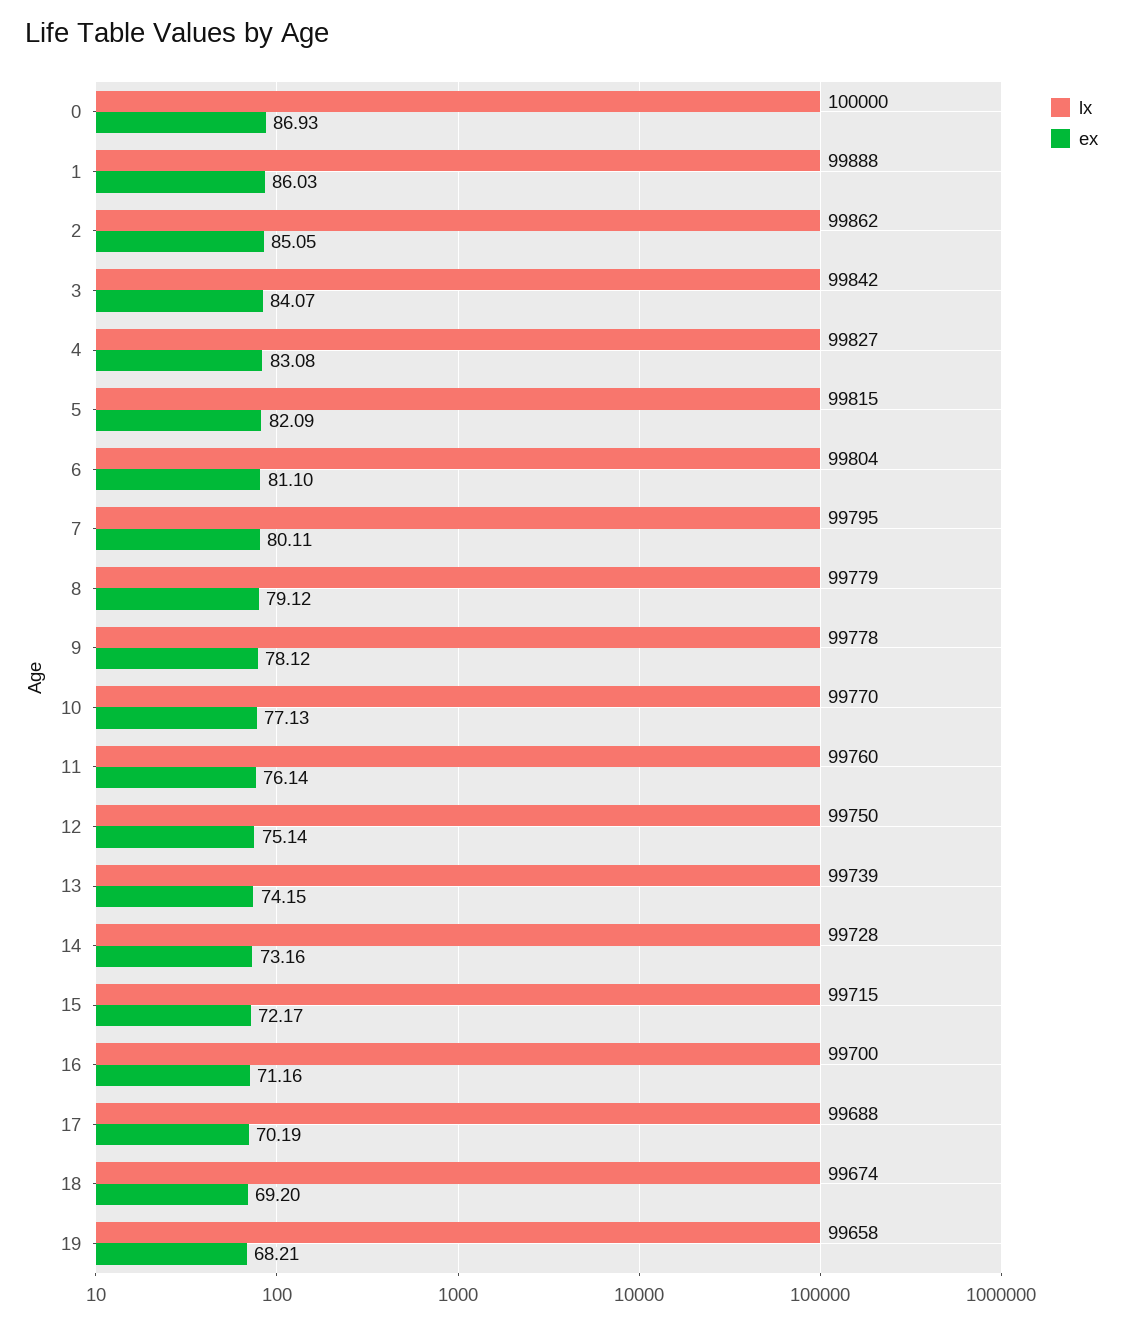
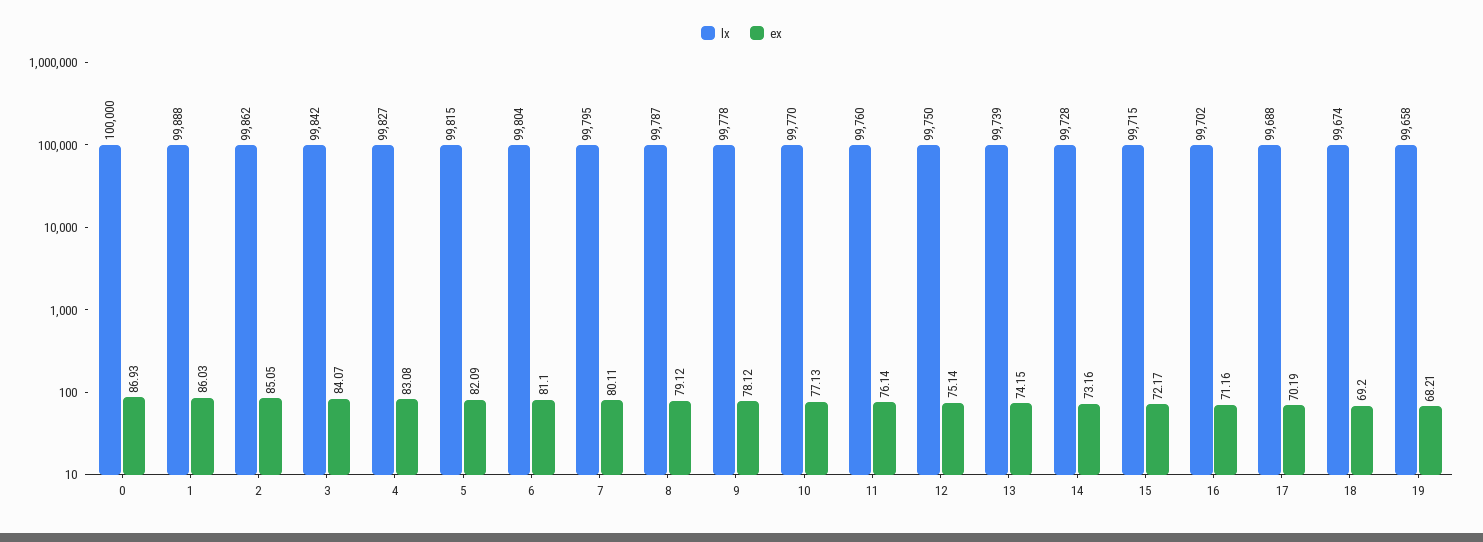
  {
    "lx": {
      "0": 100000,
      "1": 99888,
      "2": 99862,
      "3": 99842,
      "4": 99827,
      "5": 99815,
      "6": 99804,
      "7": 99795,
-     "8": 99779,
+     "8": 99787,
      "9": 99778,
      "10": 99770,
      "11": 99760,
      "12": 99750,
      "13": 99739,
      "14": 99728,
      "15": 99715,
-     "16": 99700,
+     "16": 99702,
      "17": 99688,
      "18": 99674,
      "19": 99658
    },
    "ex": {
      "0": 86.93,
      "1": 86.03,
      "2": 85.05,
      "3": 84.07,
      "4": 83.08,
      "5": 82.09,
      "6": 81.1,
      "7": 80.11,
      "8": 79.12,
      "9": 78.12,
      "10": 77.13,
      "11": 76.14,
      "12": 75.14,
      "13": 74.15,
      "14": 73.16,
      "15": 72.17,
      "16": 71.16,
      "17": 70.19,
      "18": 69.2,
      "19": 68.21
    }
  }

